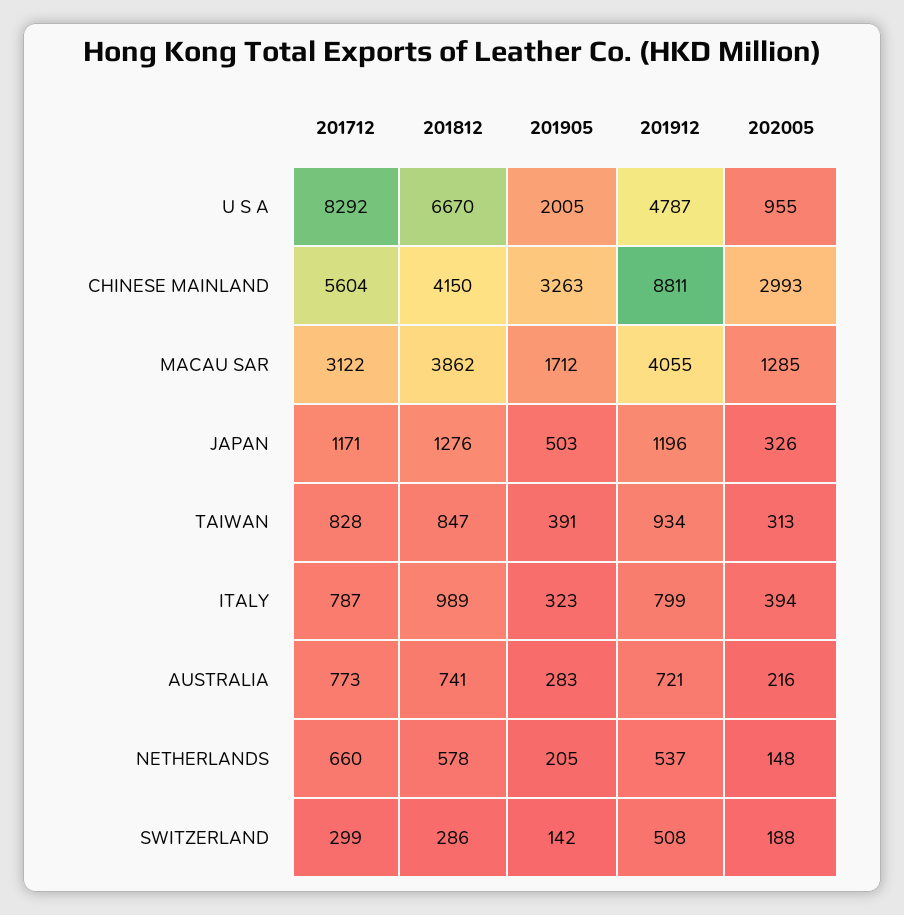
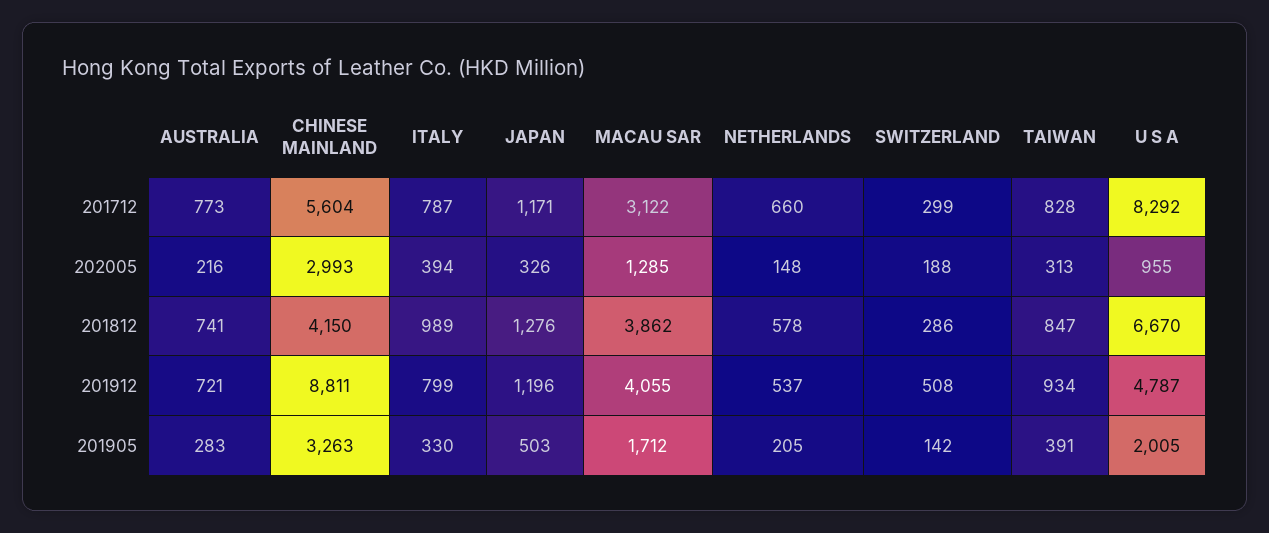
  {
    "201712": {
      "U S A": 8292,
      "CHINESE MAINLAND": 5604,
      "MACAU SAR": 3122,
      "JAPAN": 1171,
      "TAIWAN": 828,
      "ITALY": 787,
      "AUSTRALIA": 773,
      "NETHERLANDS": 660,
      "SWITZERLAND": 299
    },
    "201812": {
      "U S A": 6670,
      "CHINESE MAINLAND": 4150,
      "MACAU SAR": 3862,
      "JAPAN": 1276,
      "TAIWAN": 847,
      "ITALY": 989,
      "AUSTRALIA": 741,
      "NETHERLANDS": 578,
      "SWITZERLAND": 286
    },
    "201905": {
      "U S A": 2005,
      "CHINESE MAINLAND": 3263,
      "MACAU SAR": 1712,
      "JAPAN": 503,
      "TAIWAN": 391,
-     "ITALY": 323,
+     "ITALY": 330,
      "AUSTRALIA": 283,
      "NETHERLANDS": 205,
      "SWITZERLAND": 142
    },
    "201912": {
      "U S A": 4787,
      "CHINESE MAINLAND": 8811,
      "MACAU SAR": 4055,
      "JAPAN": 1196,
      "TAIWAN": 934,
      "ITALY": 799,
      "AUSTRALIA": 721,
      "NETHERLANDS": 537,
      "SWITZERLAND": 508
    },
    "202005": {
      "U S A": 955,
      "CHINESE MAINLAND": 2993,
      "MACAU SAR": 1285,
      "JAPAN": 326,
      "TAIWAN": 313,
      "ITALY": 394,
      "AUSTRALIA": 216,
      "NETHERLANDS": 148,
      "SWITZERLAND": 188
    }
  }

